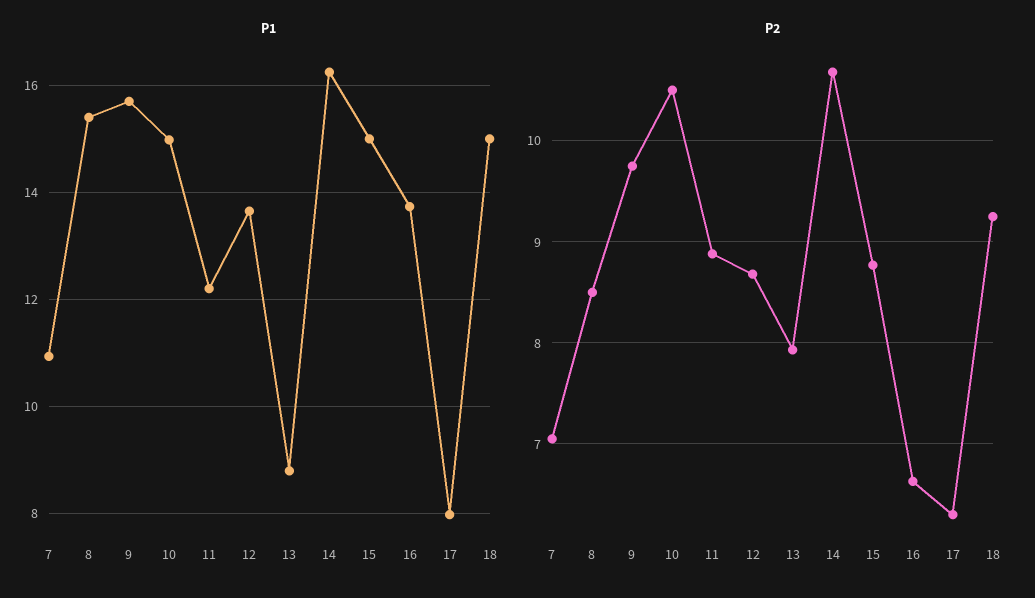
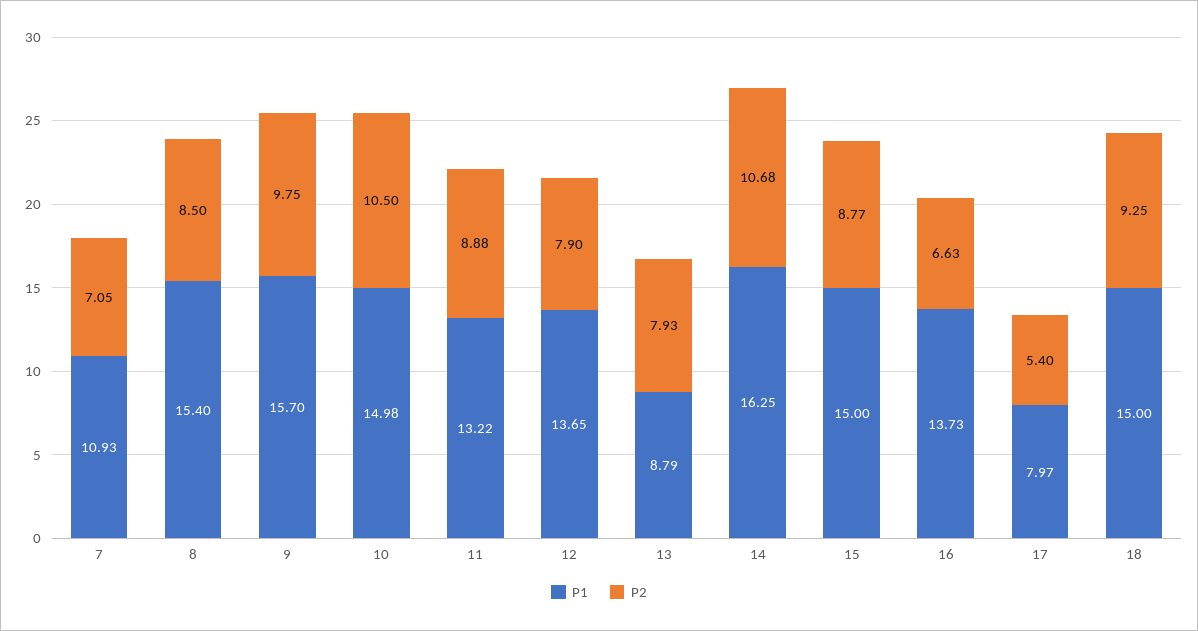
  {
    "P1": {
      "7": 10.93,
      "8": 15.4,
      "9": 15.7,
      "10": 14.98,
-     "11": 12.2,
+     "11": 13.22,
      "12": 13.65,
      "13": 8.79,
      "14": 16.25,
      "15": 15,
      "16": 13.73,
      "17": 7.97,
      "18": 15
    },
    "P2": {
      "7": 7.05,
      "8": 8.5,
      "9": 9.75,
      "10": 10.5,
      "11": 8.88,
-     "12": 8.7,
+     "12": 7.9,
      "13": 7.93,
      "14": 10.68,
      "15": 8.77,
      "16": 6.63,
-     "17": 6.3,
+     "17": 5.4,
      "18": 9.25
    }
  }

